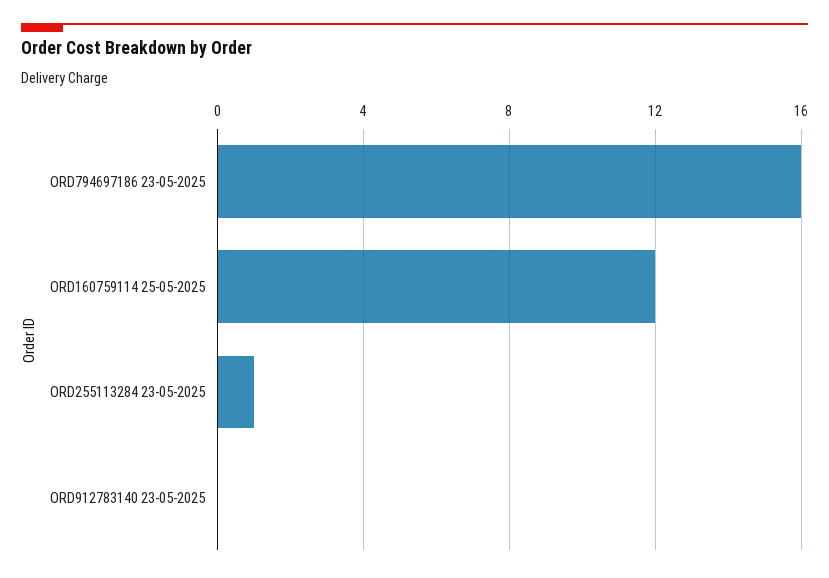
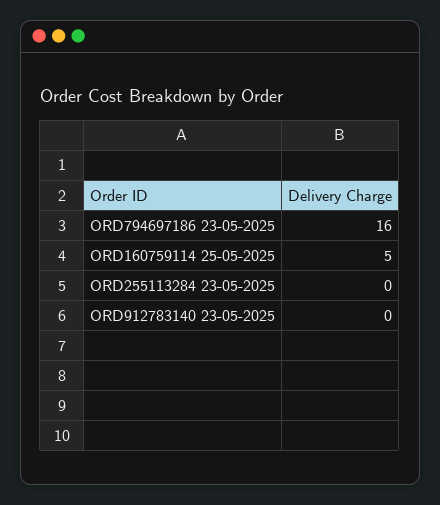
  {
    "ORD794697186 23-05-2025": 16,
-   "ORD160759114 25-05-2025": 12,
+   "ORD160759114 25-05-2025": 5,
-   "ORD255113284 23-05-2025": 1,
+   "ORD255113284 23-05-2025": 0,
    "ORD912783140 23-05-2025": 0
  }

